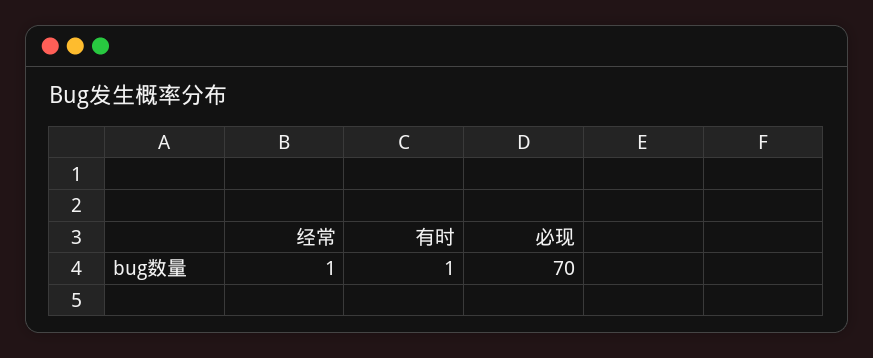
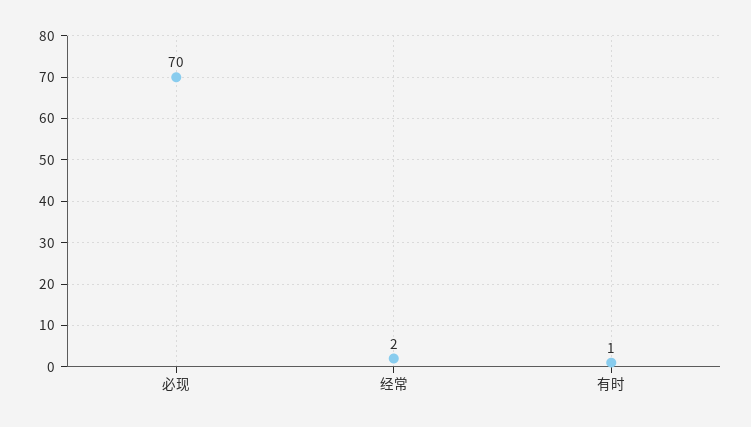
  {
-   "经常": 1,
+   "经常": 2,
    "有时": 1,
    "必现": 70
  }

